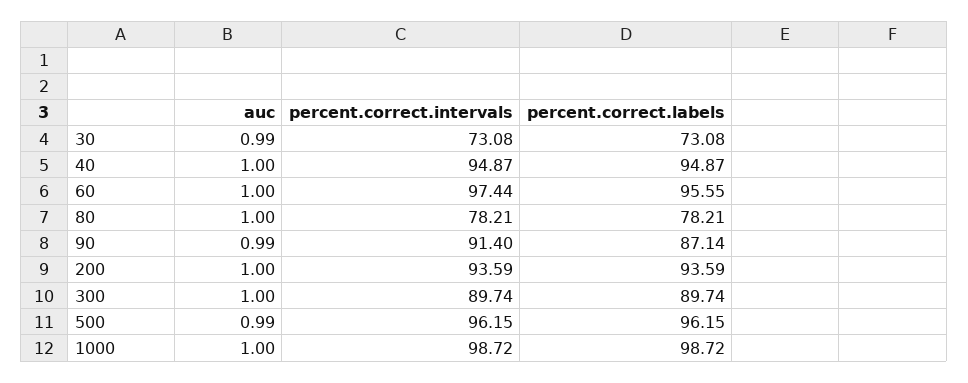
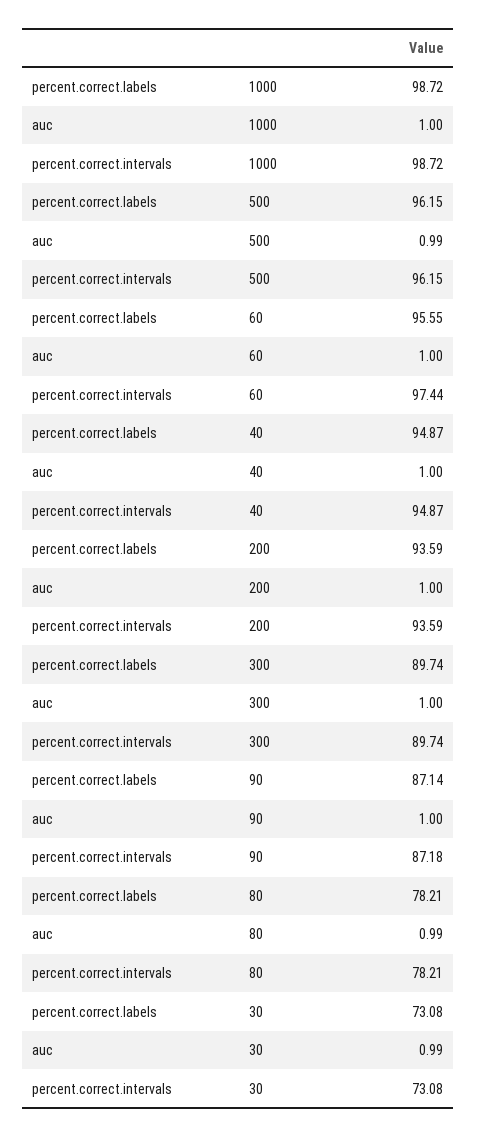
  {
    "auc": {
      "30": 0.99,
      "40": 1,
      "60": 1,
-     "80": 1,
+     "80": 0.99,
-     "90": 0.99,
+     "90": 1,
      "200": 1,
      "300": 1,
      "500": 0.99,
      "1000": 1
    },
    "percent.correct.intervals": {
      "30": 73.08,
      "40": 94.87,
      "60": 97.44,
      "80": 78.21,
-     "90": 91.4,
+     "90": 87.18,
      "200": 93.59,
      "300": 89.74,
      "500": 96.15,
      "1000": 98.72
    },
    "percent.correct.labels": {
      "30": 73.08,
      "40": 94.87,
      "60": 95.55,
      "80": 78.21,
      "90": 87.14,
      "200": 93.59,
      "300": 89.74,
      "500": 96.15,
      "1000": 98.72
    }
  }

